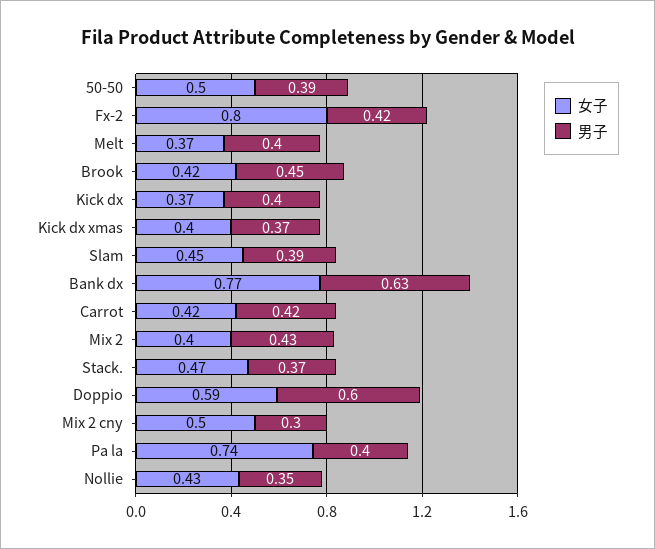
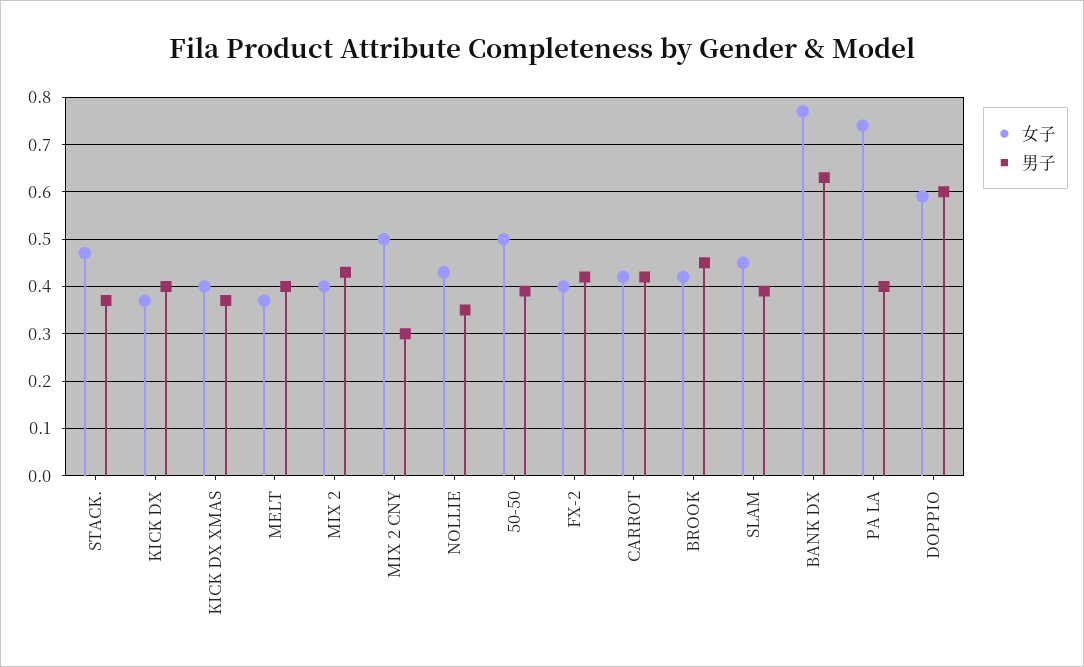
  {
    "女子": {
      "50-50": 0.5,
-     "Fx-2": 0.8,
+     "Fx-2": 0.4,
      "Melt": 0.37,
      "Brook": 0.42,
      "Kick dx": 0.37,
      "Kick dx xmas": 0.4,
      "Slam": 0.45,
      "Bank dx": 0.77,
      "Carrot": 0.42,
      "Mix 2": 0.4,
      "Stack.": 0.47,
      "Doppio": 0.59,
      "Mix 2 cny": 0.5,
      "Pa la": 0.74,
      "Nollie": 0.43
    },
    "男子": {
      "50-50": 0.39,
      "Fx-2": 0.42,
      "Melt": 0.4,
      "Brook": 0.45,
      "Kick dx": 0.4,
      "Kick dx xmas": 0.37,
      "Slam": 0.39,
      "Bank dx": 0.63,
      "Carrot": 0.42,
      "Mix 2": 0.43,
      "Stack.": 0.37,
      "Doppio": 0.6,
      "Mix 2 cny": 0.3,
      "Pa la": 0.4,
      "Nollie": 0.35
    }
  }

